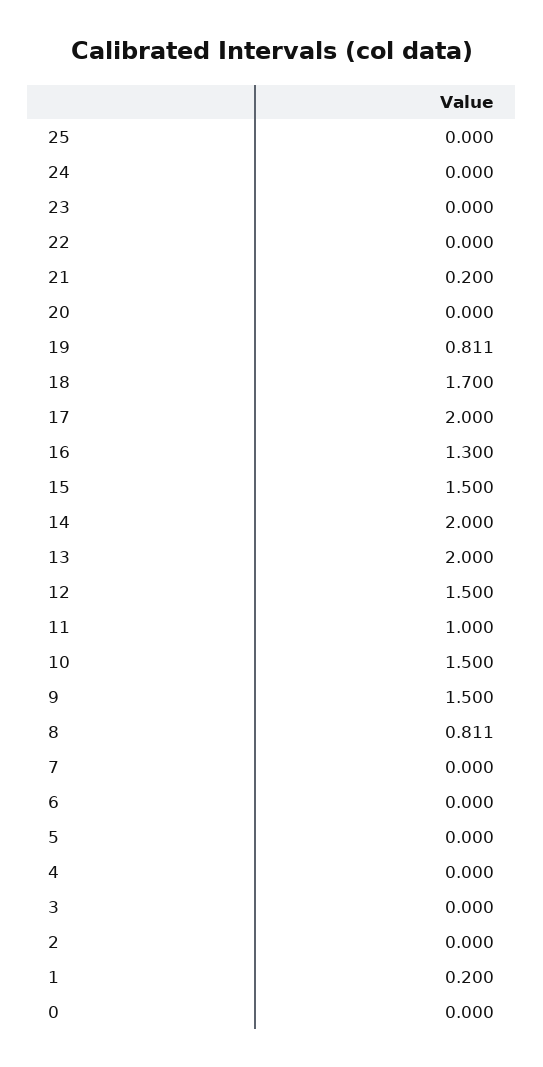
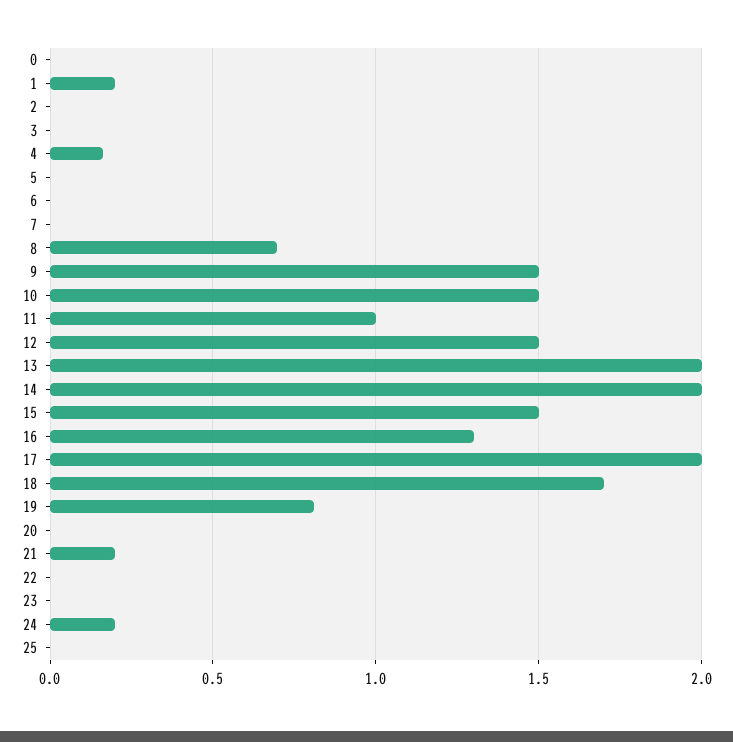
  {
    "25": 0,
-   "24": 0,
+   "24": 0.2,
    "23": 0,
    "22": 0,
    "21": 0.2,
    "20": 0,
    "19": 0.811,
    "18": 1.7,
    "17": 2,
    "16": 1.3,
    "15": 1.5,
    "14": 2,
    "13": 2,
    "12": 1.5,
    "11": 1,
    "10": 1.5,
    "9": 1.5,
-   "8": 0.811,
+   "8": 0.7,
    "7": 0,
    "6": 0,
    "5": 0,
-   "4": 0,
+   "4": 0.15,
    "3": 0,
    "2": 0,
    "1": 0.2,
    "0": 0
  }

